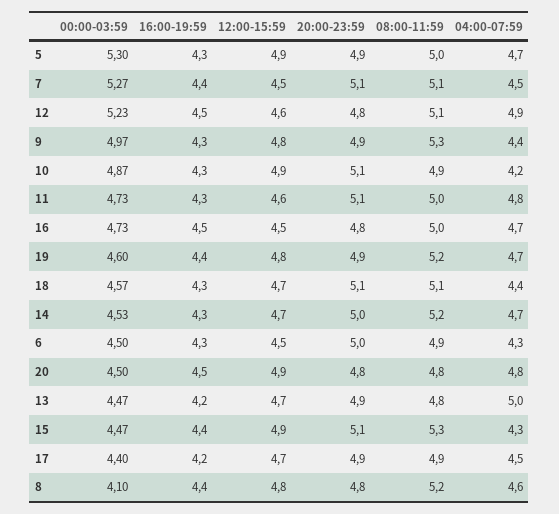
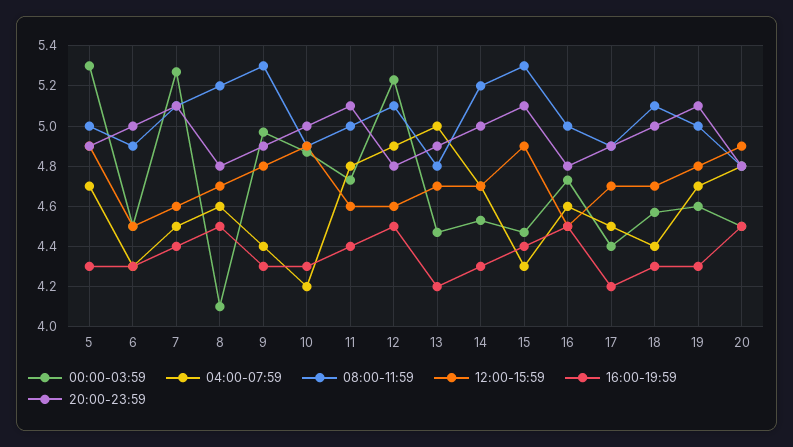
  {
    "00:00-03:59": {
      "5": 5.3,
      "7": 5.27,
      "12": 5.23,
      "9": 4.97,
      "10": 4.87,
      "11": 4.73,
      "16": 4.73,
      "19": 4.6,
      "18": 4.57,
      "14": 4.53,
      "6": 4.5,
      "20": 4.5,
      "13": 4.47,
      "15": 4.47,
      "17": 4.4,
      "8": 4.1
    },
    "16:00-19:59": {
      "5": 4.3,
      "7": 4.4,
      "12": 4.5,
      "9": 4.3,
      "10": 4.3,
-     "11": 4.3,
+     "11": 4.4,
      "16": 4.5,
-     "19": 4.4,
+     "19": 4.3,
      "18": 4.3,
      "14": 4.3,
      "6": 4.3,
      "20": 4.5,
      "13": 4.2,
      "15": 4.4,
      "17": 4.2,
-     "8": 4.4
+     "8": 4.5
    },
    "12:00-15:59": {
      "5": 4.9,
-     "7": 4.5,
+     "7": 4.6,
      "12": 4.6,
      "9": 4.8,
      "10": 4.9,
      "11": 4.6,
      "16": 4.5,
      "19": 4.8,
      "18": 4.7,
      "14": 4.7,
      "6": 4.5,
      "20": 4.9,
      "13": 4.7,
      "15": 4.9,
      "17": 4.7,
-     "8": 4.8
+     "8": 4.7
    },
    "20:00-23:59": {
      "5": 4.9,
      "7": 5.1,
      "12": 4.8,
      "9": 4.9,
-     "10": 5.1,
+     "10": 5,
      "11": 5.1,
      "16": 4.8,
-     "19": 4.9,
+     "19": 5.1,
-     "18": 5.1,
+     "18": 5,
      "14": 5,
      "6": 5,
      "20": 4.8,
      "13": 4.9,
      "15": 5.1,
      "17": 4.9,
      "8": 4.8
    },
    "08:00-11:59": {
      "5": 5,
      "7": 5.1,
      "12": 5.1,
      "9": 5.3,
      "10": 4.9,
      "11": 5,
      "16": 5,
-     "19": 5.2,
+     "19": 5,
      "18": 5.1,
      "14": 5.2,
      "6": 4.9,
      "20": 4.8,
      "13": 4.8,
      "15": 5.3,
      "17": 4.9,
      "8": 5.2
    },
    "04:00-07:59": {
      "5": 4.7,
      "7": 4.5,
      "12": 4.9,
      "9": 4.4,
      "10": 4.2,
      "11": 4.8,
-     "16": 4.7,
+     "16": 4.6,
      "19": 4.7,
      "18": 4.4,
      "14": 4.7,
      "6": 4.3,
      "20": 4.8,
      "13": 5,
      "15": 4.3,
      "17": 4.5,
      "8": 4.6
    }
  }

